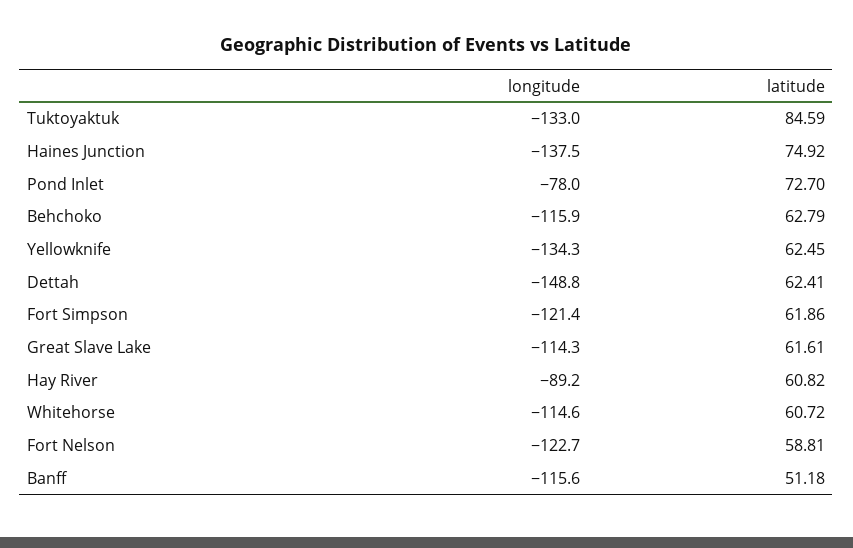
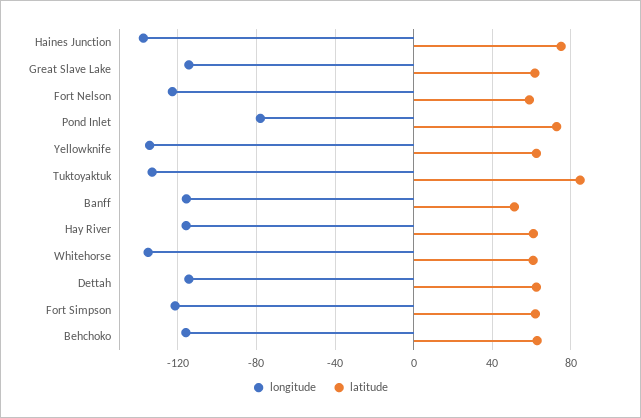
  {
    "longitude": {
      "Tuktoyaktuk": -133,
      "Haines Junction": -137.5,
      "Pond Inlet": -78,
      "Behchoko": -115.9,
      "Yellowknife": -134.3,
-     "Dettah": -148.8,
+     "Dettah": -115,
      "Fort Simpson": -121.4,
      "Great Slave Lake": -114.3,
-     "Hay River": -89.2,
+     "Hay River": -115,
-     "Whitehorse": -114.6,
+     "Whitehorse": -135,
      "Fort Nelson": -122.7,
      "Banff": -115.6
    },
    "latitude": {
      "Tuktoyaktuk": 84.59,
      "Haines Junction": 74.92,
      "Pond Inlet": 72.7,
      "Behchoko": 62.79,
      "Yellowknife": 62.45,
      "Dettah": 62.41,
      "Fort Simpson": 61.86,
      "Great Slave Lake": 61.61,
      "Hay River": 60.82,
      "Whitehorse": 60.72,
      "Fort Nelson": 58.81,
      "Banff": 51.18
    }
  }

